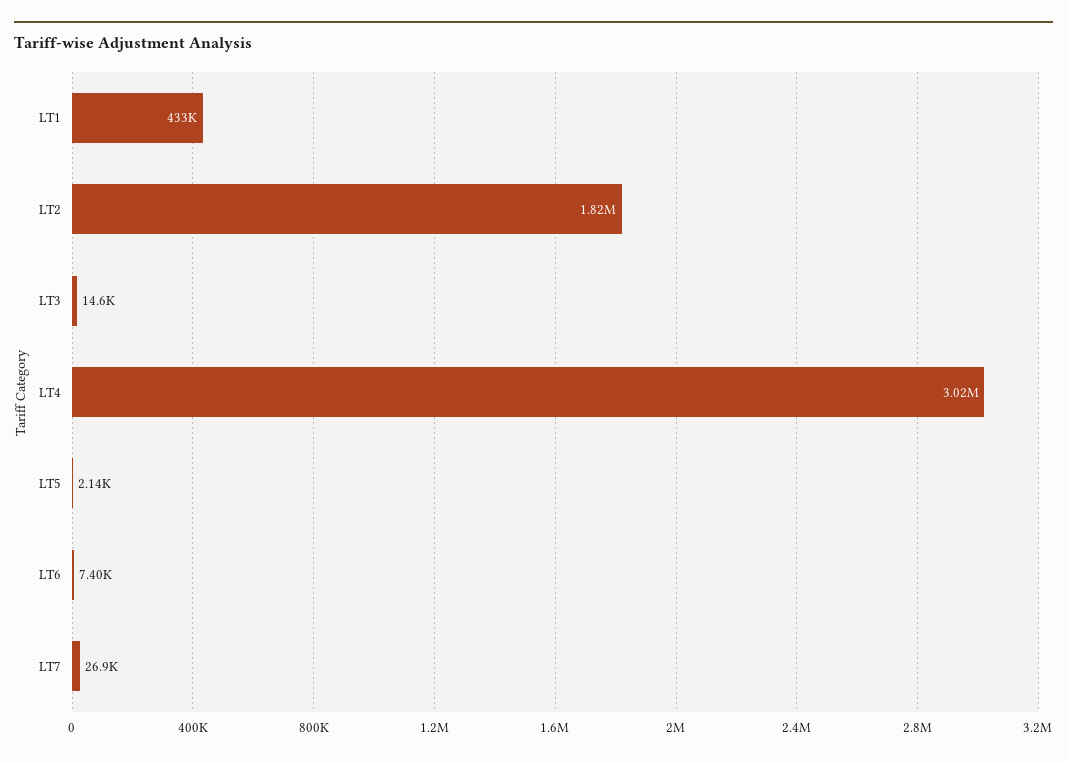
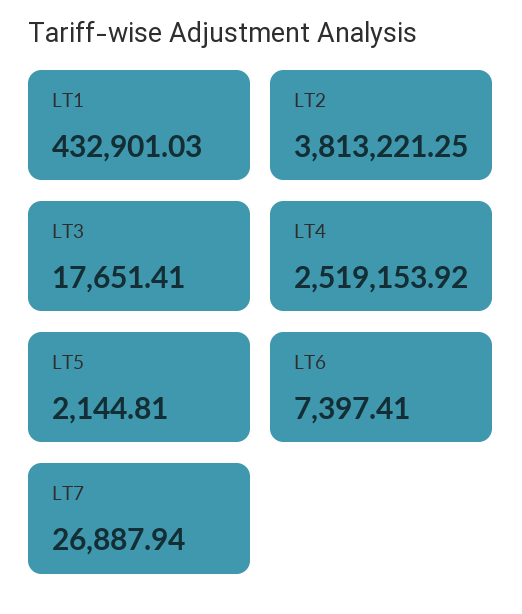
  {
    "LT1": 432901.03,
-   "LT2": 1820000,
+   "LT2": 3813221.25,
-   "LT3": 14600,
+   "LT3": 17651.41,
-   "LT4": 3020000,
+   "LT4": 2519153.92,
    "LT5": 2144.81,
    "LT6": 7397.41,
    "LT7": 26887.94
  }

